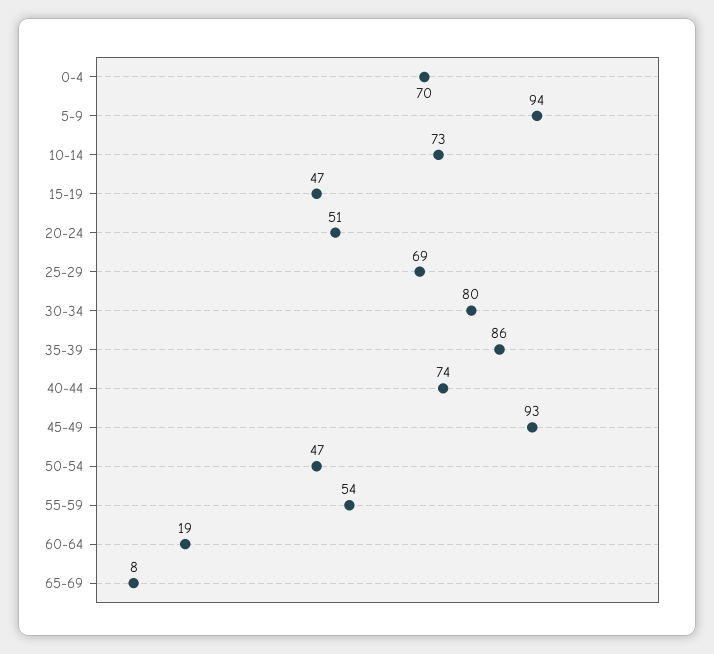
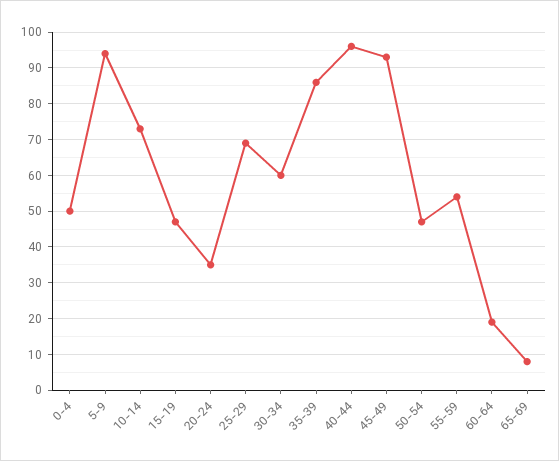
  {
-   "0-4": 70,
+   "0-4": 50,
    "5-9": 94,
    "10-14": 73,
    "15-19": 47,
-   "20-24": 51,
+   "20-24": 35,
    "25-29": 69,
-   "30-34": 80,
+   "30-34": 60,
    "35-39": 86,
-   "40-44": 74,
+   "40-44": 95,
    "45-49": 93,
    "50-54": 47,
    "55-59": 54,
    "60-64": 19,
    "65-69": 8
  }

